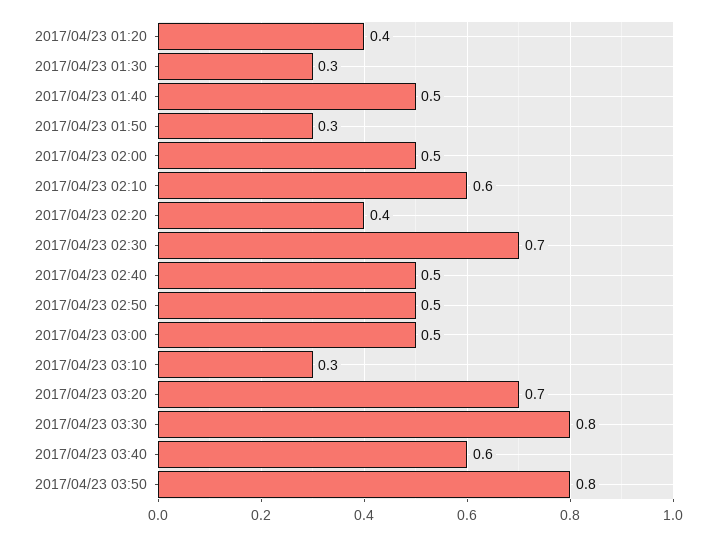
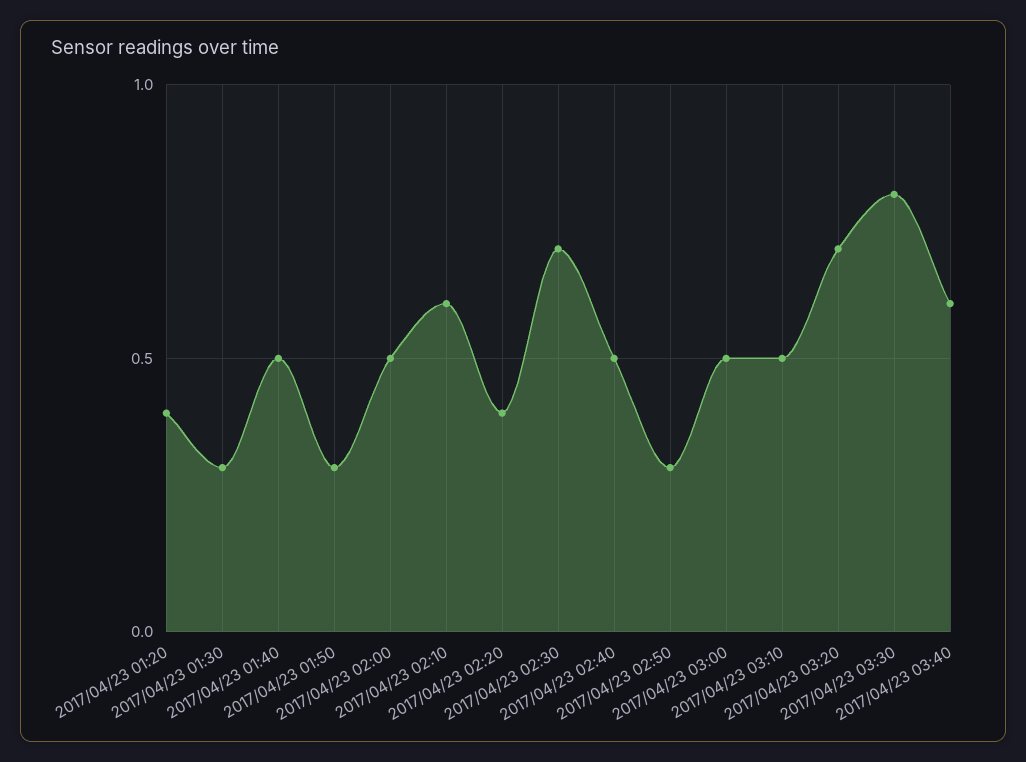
  {
    "2017/04/23 01:20": 0.4,
    "2017/04/23 01:30": 0.3,
    "2017/04/23 01:40": 0.5,
    "2017/04/23 01:50": 0.3,
    "2017/04/23 02:00": 0.5,
    "2017/04/23 02:10": 0.6,
    "2017/04/23 02:20": 0.4,
    "2017/04/23 02:30": 0.7,
    "2017/04/23 02:40": 0.5,
-   "2017/04/23 02:50": 0.5,
+   "2017/04/23 02:50": 0.3,
    "2017/04/23 03:00": 0.5,
-   "2017/04/23 03:10": 0.3,
+   "2017/04/23 03:10": 0.5,
    "2017/04/23 03:20": 0.7,
    "2017/04/23 03:30": 0.8,
-   "2017/04/23 03:40": 0.6,
+   "2017/04/23 03:40": 0.6
-   "2017/04/23 03:50": 0.8
  }

